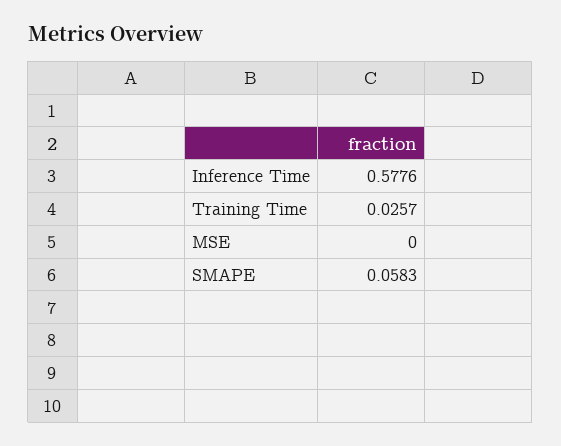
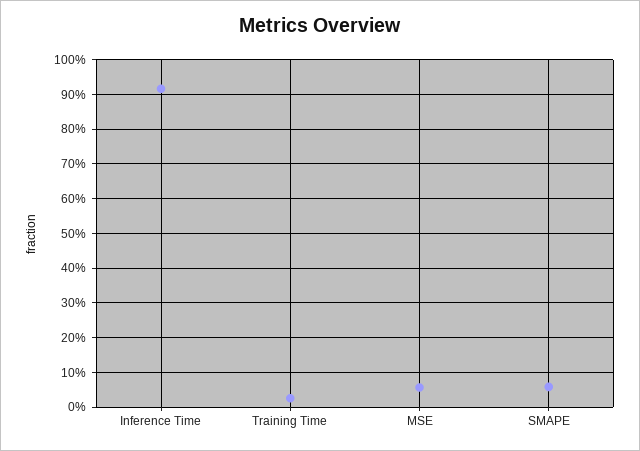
  {
-   "Inference Time": 0.5776,
+   "Inference Time": 0.92,
    "Training Time": 0.0257,
-   "MSE": 0,
+   "MSE": 0.06,
    "SMAPE": 0.0583
  }

